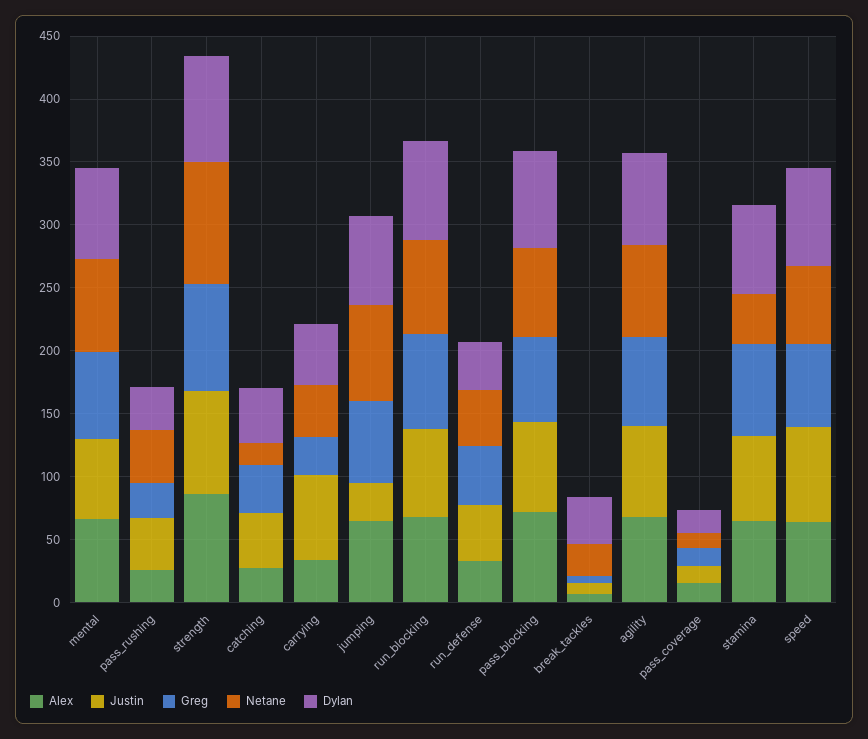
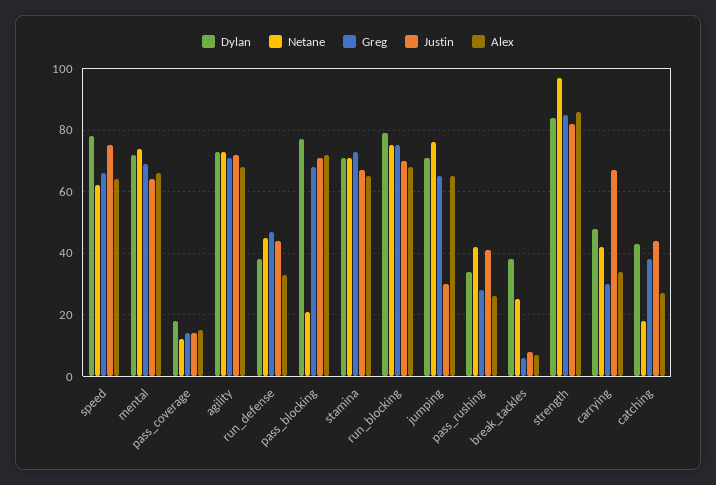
  {
    "Alex": {
      "mental": 65,
      "pass_rushing": 25,
      "strength": 85,
      "catching": 25,
      "carrying": 35,
      "jumping": 65,
      "run_blocking": 70,
      "run_defense": 35,
      "pass_blocking": 70,
      "break_tackles": 5,
      "agility": 70,
      "pass_coverage": 15,
      "stamina": 65,
      "speed": 65
    },
    "Justin": {
      "mental": 65,
      "pass_rushing": 40,
      "strength": 80,
      "catching": 45,
      "carrying": 65,
      "jumping": 30,
      "run_blocking": 70,
      "run_defense": 45,
      "pass_blocking": 70,
      "break_tackles": 10,
      "agility": 70,
      "pass_coverage": 15,
      "stamina": 65,
      "speed": 75
    },
    "Greg": {
      "mental": 70,
      "pass_rushing": 30,
      "strength": 85,
      "catching": 40,
      "carrying": 30,
      "jumping": 65,
      "run_blocking": 75,
      "run_defense": 45,
      "pass_blocking": 70,
      "break_tackles": 5,
      "agility": 70,
      "pass_coverage": 15,
      "stamina": 75,
      "speed": 65
    },
    "Netane": {
      "mental": 75,
      "pass_rushing": 40,
      "strength": 95,
      "catching": 20,
      "carrying": 40,
      "jumping": 75,
      "run_blocking": 75,
      "run_defense": 45,
-     "pass_blocking": 70,
+     "pass_blocking": 20,
      "break_tackles": 25,
      "agility": 75,
      "pass_coverage": 10,
-     "stamina": 40,
+     "stamina": 70,
      "speed": 60
    },
    "Dylan": {
      "mental": 70,
      "pass_rushing": 35,
      "strength": 85,
      "catching": 45,
      "carrying": 50,
      "jumping": 70,
      "run_blocking": 80,
      "run_defense": 40,
      "pass_blocking": 75,
      "break_tackles": 40,
      "agility": 75,
      "pass_coverage": 20,
      "stamina": 70,
      "speed": 80
    }
  }

